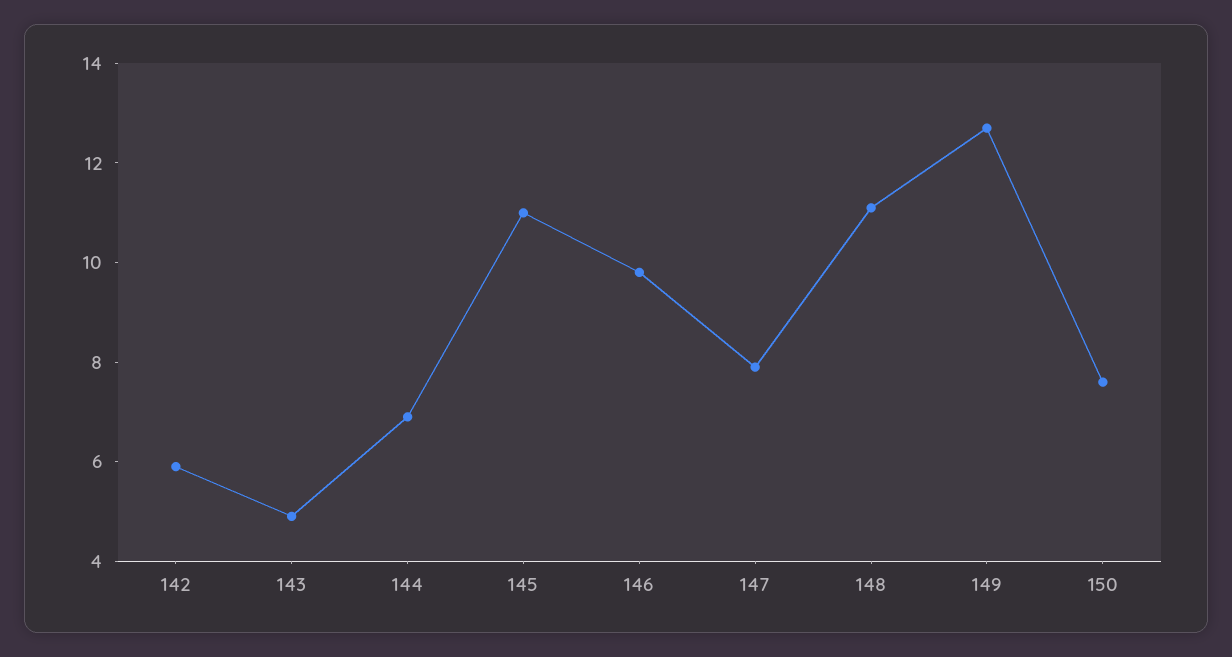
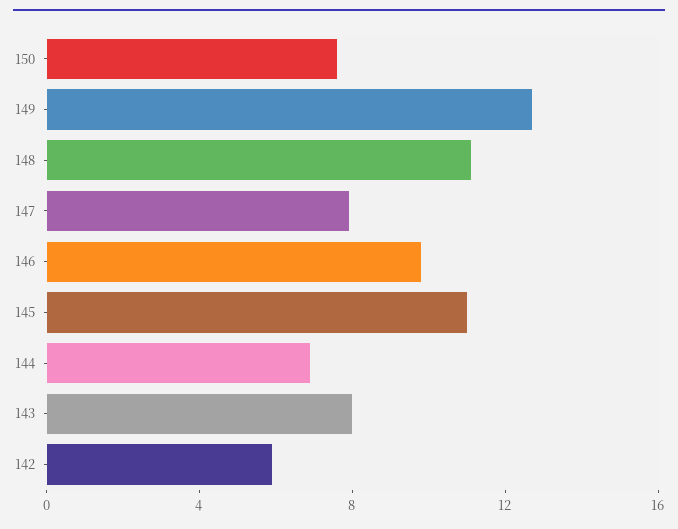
  {
    "142": 6,
-   "143": 5,
+   "143": 8,
    "144": 7,
    "145": 11,
    "146": 10,
    "147": 8,
    "148": 11,
    "149": 12.5,
    "150": 7.5
  }

